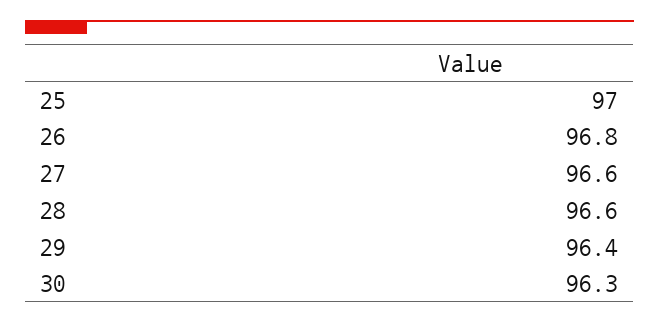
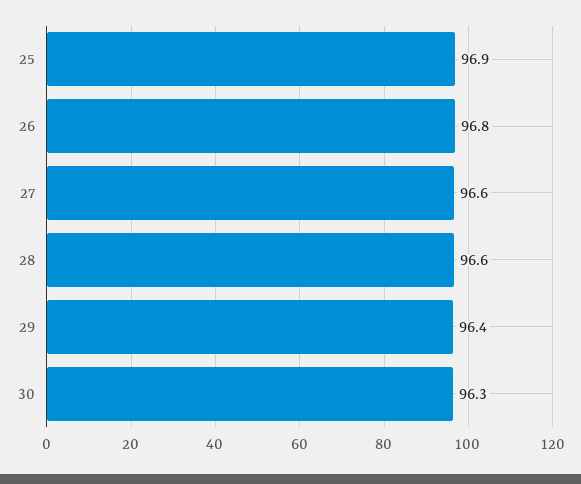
  {
-   "25": 97,
+   "25": 96.9,
    "26": 96.8,
    "27": 96.6,
    "28": 96.6,
    "29": 96.4,
    "30": 96.3
  }

